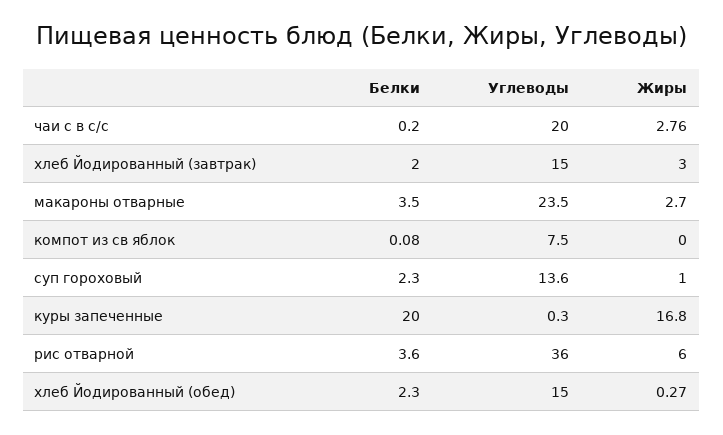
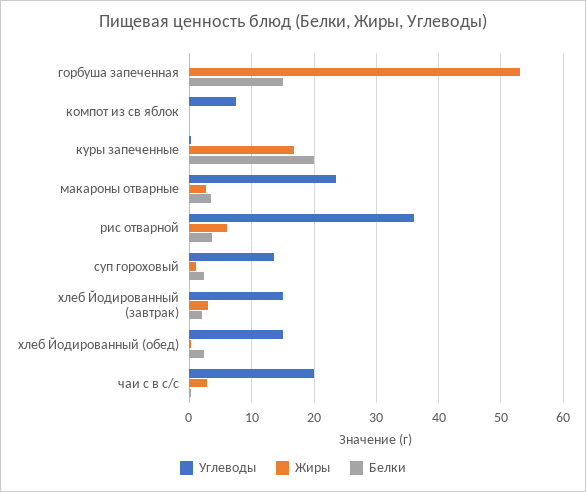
  {
    "Белки": {
      "чаи с в с/с": 0.2,
      "хлеб Йодированный (завтрак)": 2,
      "макароны отварные": 3.5,
      "компот из св яблок": 0.08,
      "суп гороховый": 2.3,
      "куры запеченные": 20,
      "рис отварной": 3.6,
-     "хлеб Йодированный (обед)": 2.3
+     "хлеб Йодированный (обед)": 2.3,
+     "горбуша запеченная": 15
    },
    "Углеводы": {
      "чаи с в с/с": 20,
      "хлеб Йодированный (завтрак)": 15,
      "макароны отварные": 23.5,
      "компот из св яблок": 7.5,
      "суп гороховый": 13.6,
      "куры запеченные": 0.3,
      "рис отварной": 36,
-     "хлеб Йодированный (обед)": 15
+     "хлеб Йодированный (обед)": 15,
+     "горбуша запеченная": 0
    },
    "Жиры": {
      "чаи с в с/с": 2.76,
      "хлеб Йодированный (завтрак)": 3,
      "макароны отварные": 2.7,
      "компот из св яблок": 0,
      "суп гороховый": 1,
      "куры запеченные": 16.8,
      "рис отварной": 6,
-     "хлеб Йодированный (обед)": 0.27
+     "хлеб Йодированный (обед)": 0.27,
+     "горбуша запеченная": 53
    }
  }

